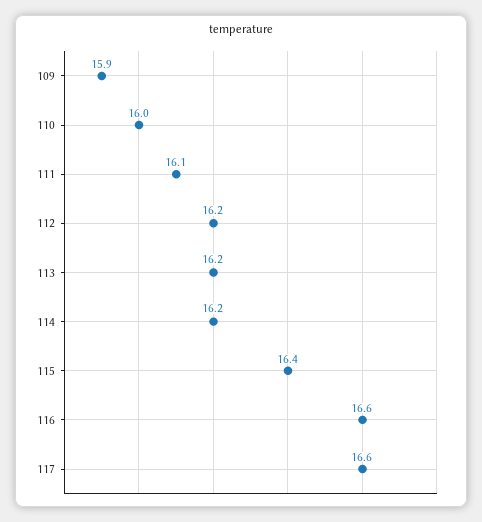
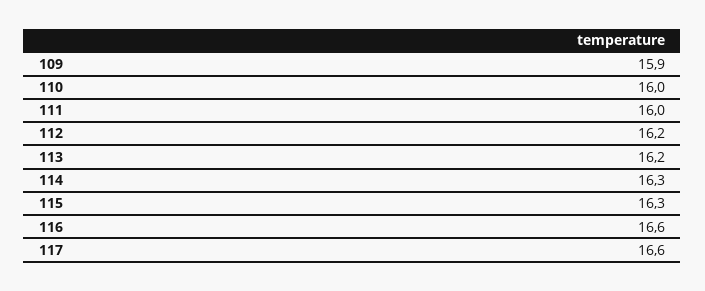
  {
    "109": 15.9,
    "110": 16,
-   "111": 16.1,
+   "111": 16,
    "112": 16.2,
    "113": 16.2,
-   "114": 16.2,
+   "114": 16.3,
-   "115": 16.4,
+   "115": 16.3,
    "116": 16.6,
    "117": 16.6
  }

